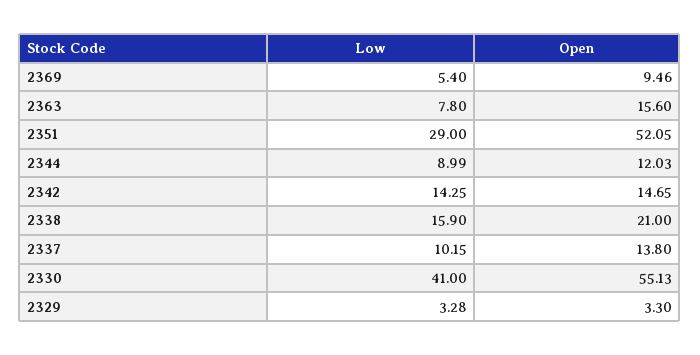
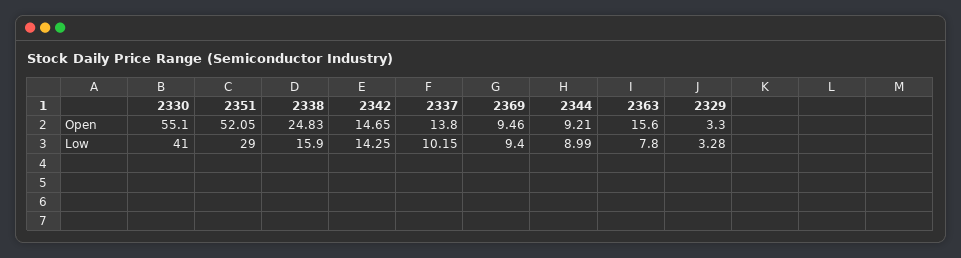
  {
    "Low": {
-     "2369": 5.4,
+     "2369": 9.4,
      "2363": 7.8,
      "2351": 29,
      "2344": 8.99,
      "2342": 14.25,
      "2338": 15.9,
      "2337": 10.15,
      "2330": 41,
      "2329": 3.28
    },
    "Open": {
      "2369": 9.46,
      "2363": 15.6,
      "2351": 52.05,
-     "2344": 12.03,
+     "2344": 9.21,
      "2342": 14.65,
-     "2338": 21,
+     "2338": 24.83,
      "2337": 13.8,
-     "2330": 55.13,
+     "2330": 55.1,
      "2329": 3.3
    }
  }

